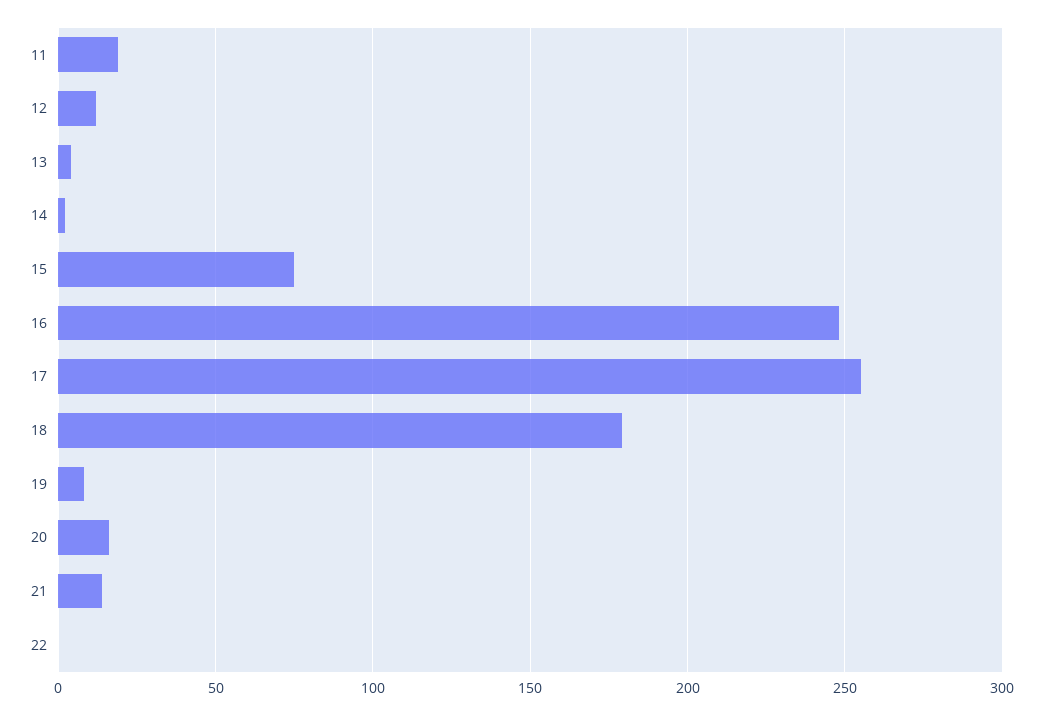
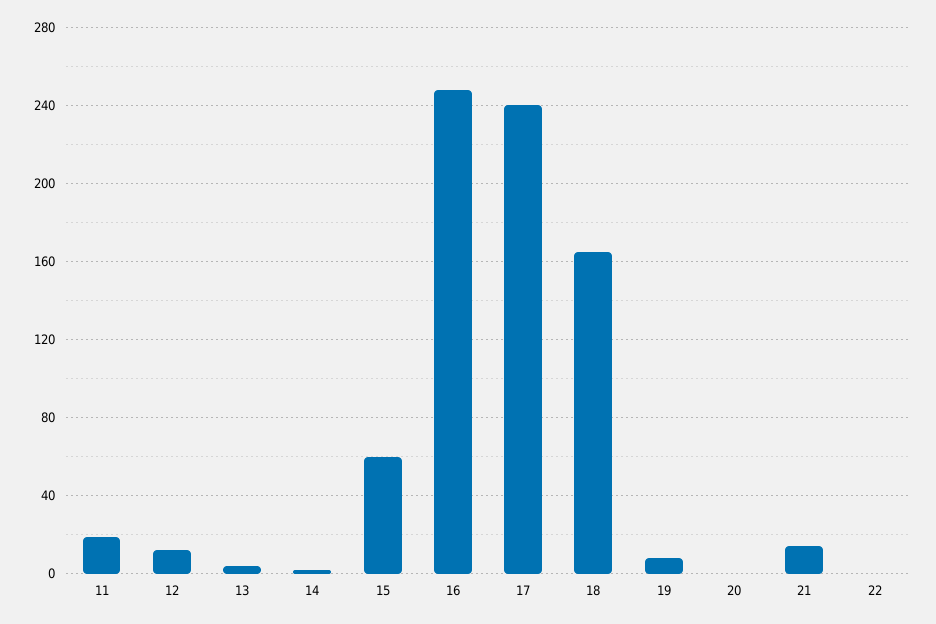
  {
    "11": 20,
    "12": 10,
    "13": 5,
    "14": 0,
-   "15": 75,
+   "15": 60,
    "16": 250,
-   "17": 255,
+   "17": 240,
-   "18": 180,
+   "18": 165,
    "19": 10,
-   "20": 15,
+   "20": 0,
    "21": 15,
    "22": 0
  }

